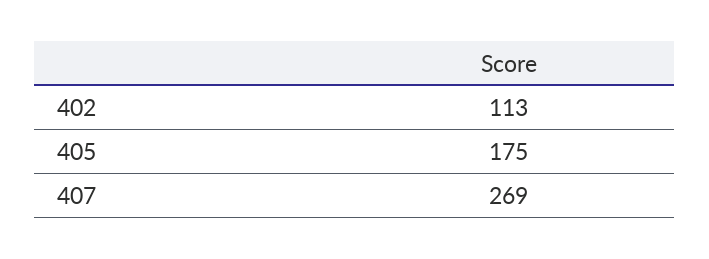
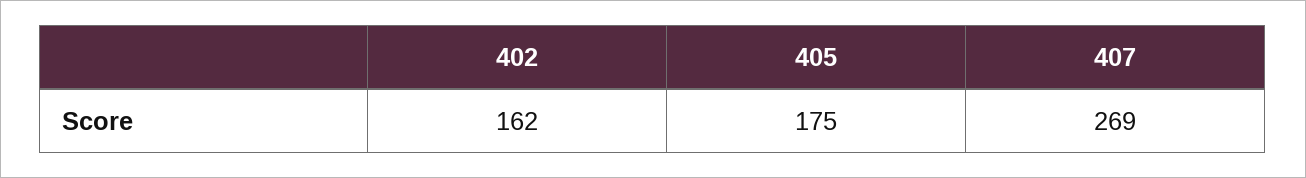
  {
-   "402": 113,
+   "402": 162,
    "405": 175,
    "407": 269
  }

